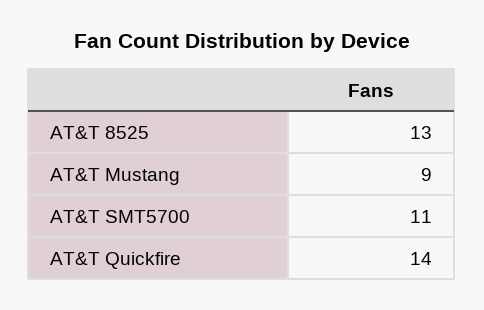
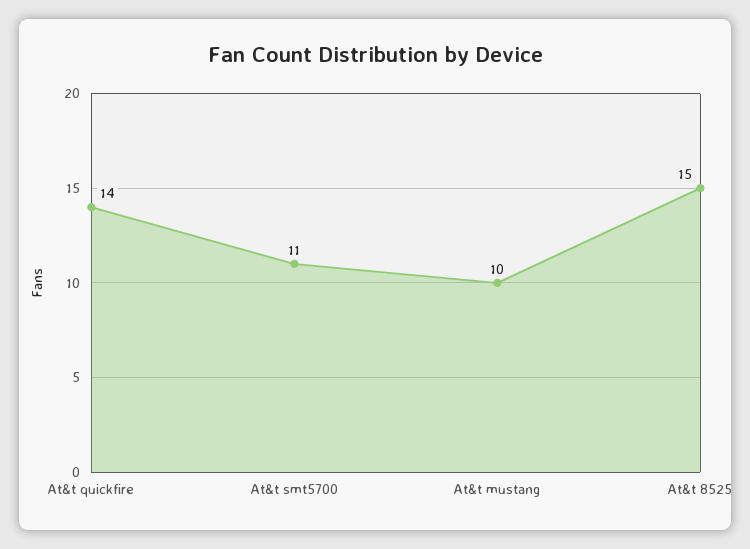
  {
-   "AT&T 8525": 13,
+   "AT&T 8525": 15,
-   "AT&T Mustang": 9,
+   "AT&T Mustang": 10,
    "AT&T SMT5700": 11,
    "AT&T Quickfire": 14
  }

